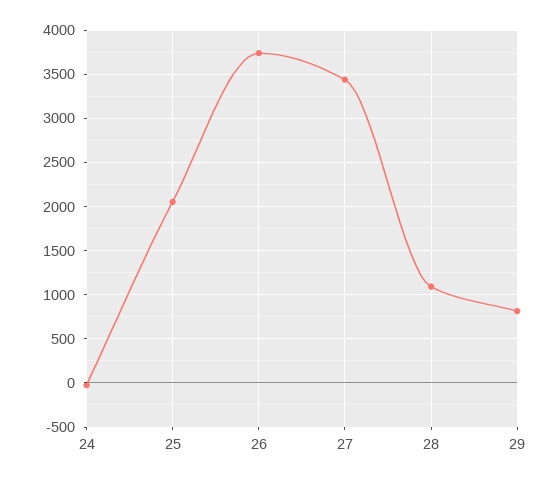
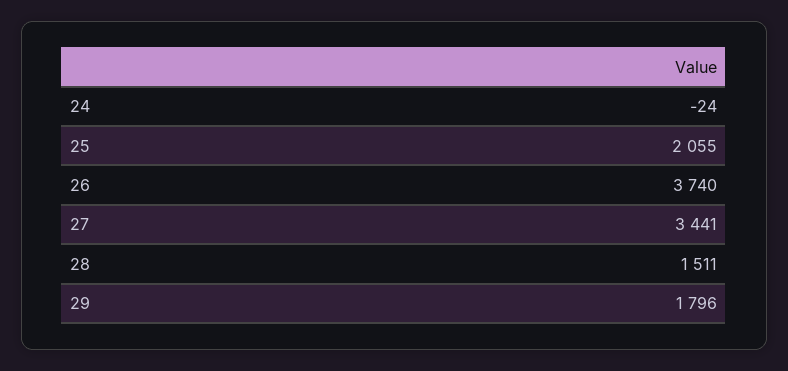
  {
    "24": -24,
    "25": 2055,
    "26": 3740,
    "27": 3441,
-   "28": 1100,
+   "28": 1511,
-   "29": 800
+   "29": 1796
  }

